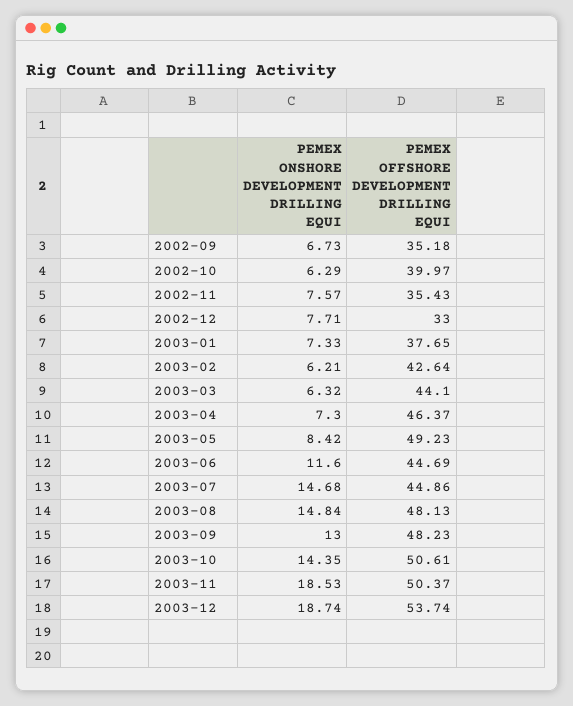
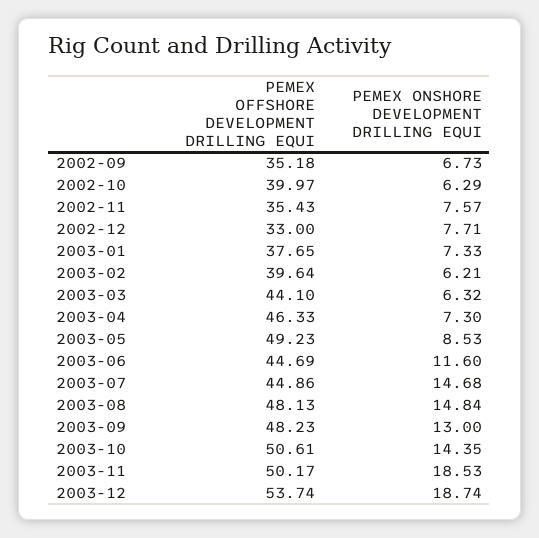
  {
    "PEMEX ONSHORE DEVELOPMENT DRILLING EQUI": {
      "2002-09": 6.73,
      "2002-10": 6.29,
      "2002-11": 7.57,
      "2002-12": 7.71,
      "2003-01": 7.33,
      "2003-02": 6.21,
      "2003-03": 6.32,
      "2003-04": 7.3,
-     "2003-05": 8.42,
+     "2003-05": 8.53,
      "2003-06": 11.6,
      "2003-07": 14.68,
      "2003-08": 14.84,
      "2003-09": 13,
      "2003-10": 14.35,
      "2003-11": 18.53,
      "2003-12": 18.74
    },
    "PEMEX OFFSHORE DEVELOPMENT DRILLING EQUI": {
      "2002-09": 35.18,
      "2002-10": 39.97,
      "2002-11": 35.43,
      "2002-12": 33,
      "2003-01": 37.65,
-     "2003-02": 42.64,
+     "2003-02": 39.64,
      "2003-03": 44.1,
-     "2003-04": 46.37,
+     "2003-04": 46.33,
      "2003-05": 49.23,
      "2003-06": 44.69,
      "2003-07": 44.86,
      "2003-08": 48.13,
      "2003-09": 48.23,
      "2003-10": 50.61,
-     "2003-11": 50.37,
+     "2003-11": 50.17,
      "2003-12": 53.74
    }
  }

